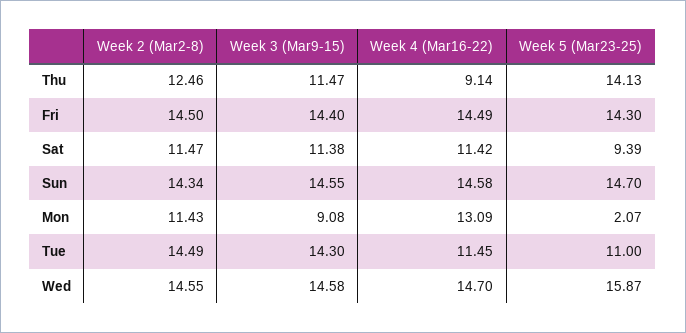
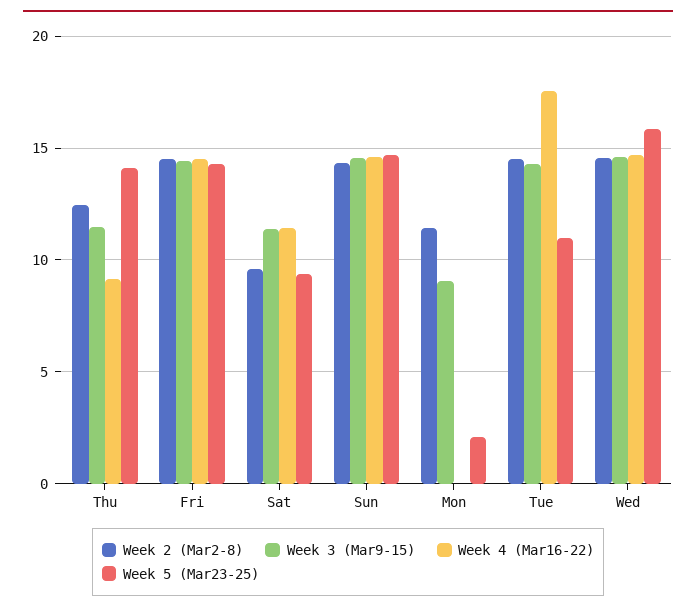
  {
    "Week 2 (Mar2-8)": {
      "Thu": 12.46,
      "Fri": 14.5,
-     "Sat": 11.47,
+     "Sat": 9.5,
      "Sun": 14.34,
      "Mon": 11.43,
      "Tue": 14.49,
      "Wed": 14.55
    },
    "Week 3 (Mar9-15)": {
      "Thu": 11.47,
      "Fri": 14.4,
      "Sat": 11.38,
      "Sun": 14.55,
      "Mon": 9.08,
      "Tue": 14.3,
      "Wed": 14.58
    },
    "Week 4 (Mar16-22)": {
      "Thu": 9.14,
      "Fri": 14.49,
      "Sat": 11.42,
      "Sun": 14.58,
-     "Mon": 13.09,
+     "Mon": 0,
-     "Tue": 11.45,
+     "Tue": 17.5,
      "Wed": 14.7
    },
    "Week 5 (Mar23-25)": {
      "Thu": 14.13,
      "Fri": 14.3,
      "Sat": 9.39,
      "Sun": 14.7,
      "Mon": 2.07,
      "Tue": 11,
      "Wed": 15.87
    }
  }

